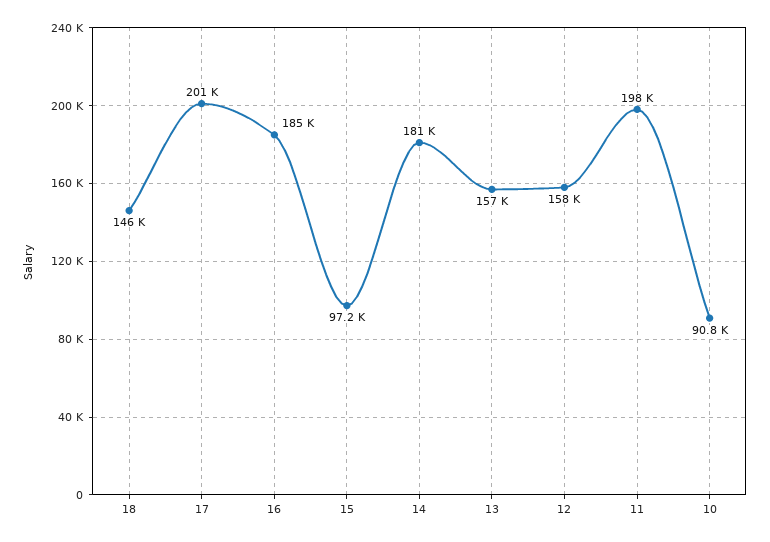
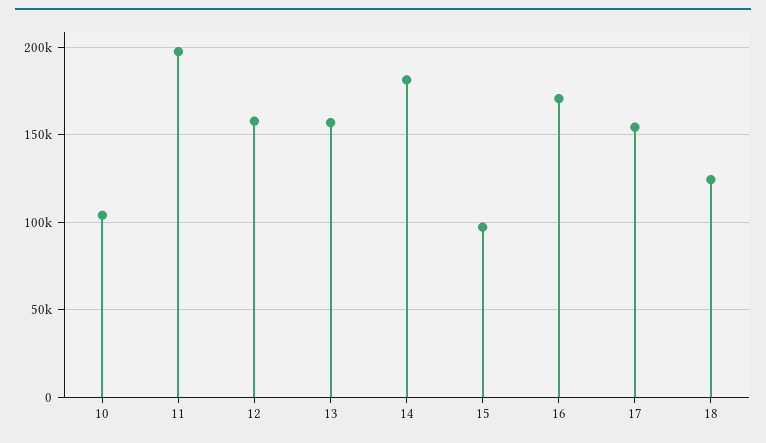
  {
-   "18": 146000,
+   "18": 125000,
-   "17": 201000,
+   "17": 155000,
-   "16": 185000,
+   "16": 170000,
    "15": 97200,
    "14": 181000,
    "13": 157000,
    "12": 158000,
    "11": 198000,
-   "10": 90800
+   "10": 105000
  }

